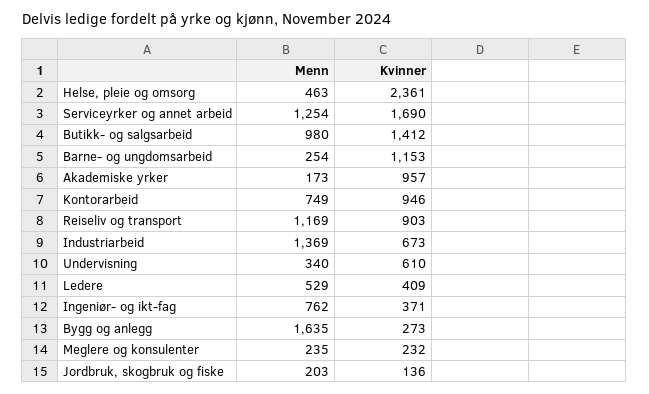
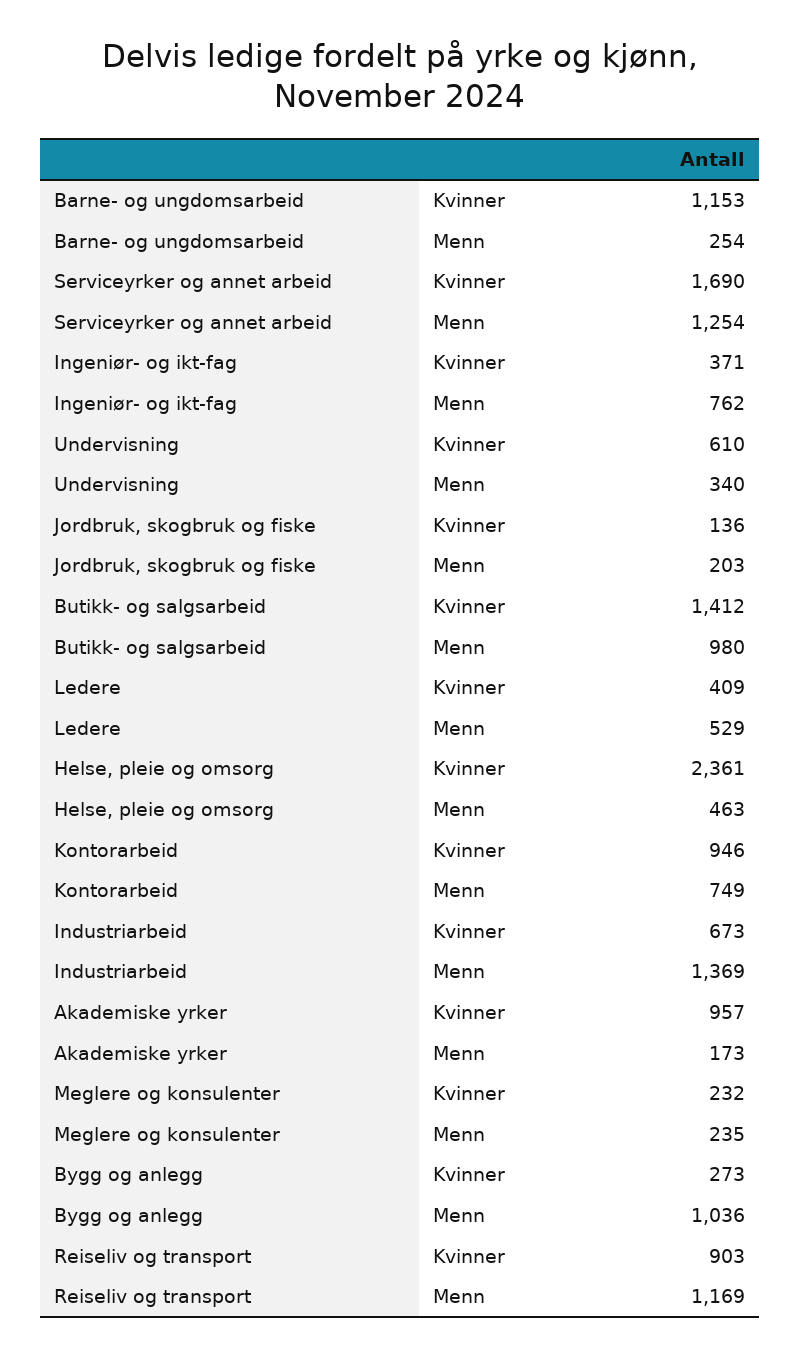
  {
    "Menn": {
      "Helse, pleie og omsorg": 463,
      "Serviceyrker og annet arbeid": 1254,
      "Butikk- og salgsarbeid": 980,
      "Barne- og ungdomsarbeid": 254,
      "Akademiske yrker": 173,
      "Kontorarbeid": 749,
      "Reiseliv og transport": 1169,
      "Industriarbeid": 1369,
      "Undervisning": 340,
      "Ledere": 529,
      "Ingeniør- og ikt-fag": 762,
-     "Bygg og anlegg": 1635,
+     "Bygg og anlegg": 1036,
      "Meglere og konsulenter": 235,
      "Jordbruk, skogbruk og fiske": 203
    },
    "Kvinner": {
      "Helse, pleie og omsorg": 2361,
      "Serviceyrker og annet arbeid": 1690,
      "Butikk- og salgsarbeid": 1412,
      "Barne- og ungdomsarbeid": 1153,
      "Akademiske yrker": 957,
      "Kontorarbeid": 946,
      "Reiseliv og transport": 903,
      "Industriarbeid": 673,
      "Undervisning": 610,
      "Ledere": 409,
      "Ingeniør- og ikt-fag": 371,
      "Bygg og anlegg": 273,
      "Meglere og konsulenter": 232,
      "Jordbruk, skogbruk og fiske": 136
    }
  }

